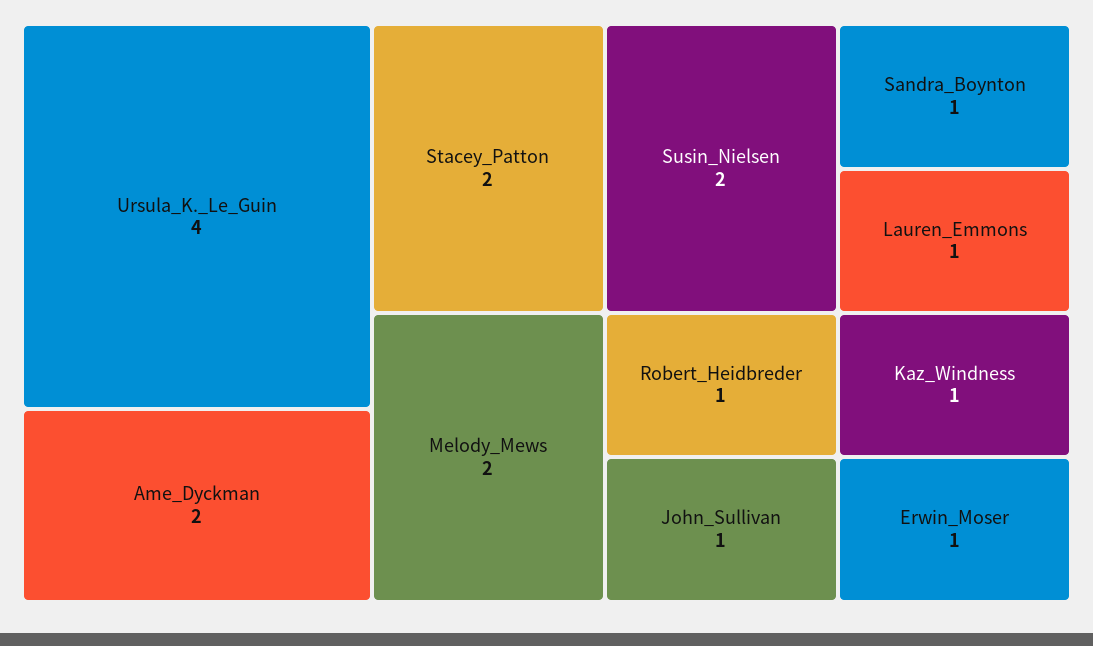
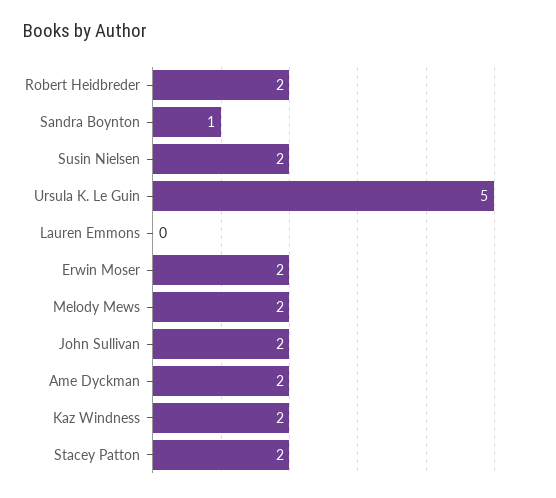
  {
-   "Ursula_K._Le_Guin": 4,
+   "Ursula_K._Le_Guin": 5,
    "Ame_Dyckman": 2,
    "Stacey_Patton": 2,
    "Melody_Mews": 2,
    "Susin_Nielsen": 2,
    "Sandra_Boynton": 1,
-   "Lauren_Emmons": 1,
+   "Lauren_Emmons": 0,
-   "Robert_Heidbreder": 1,
+   "Robert_Heidbreder": 2,
-   "John_Sullivan": 1,
+   "John_Sullivan": 2,
-   "Kaz_Windness": 1,
+   "Kaz_Windness": 2,
-   "Erwin_Moser": 1
+   "Erwin_Moser": 2
  }

